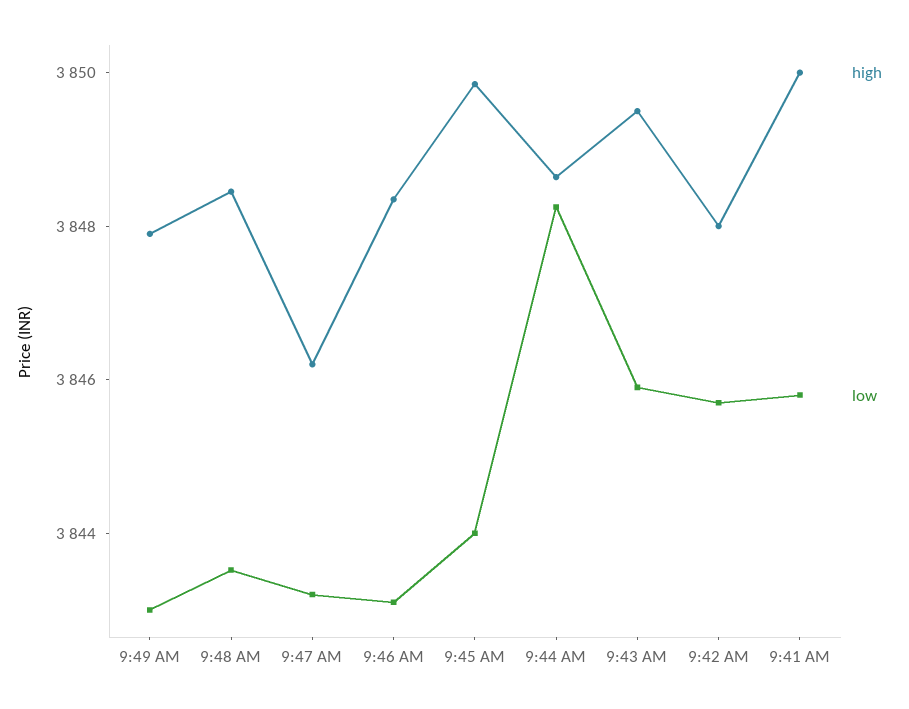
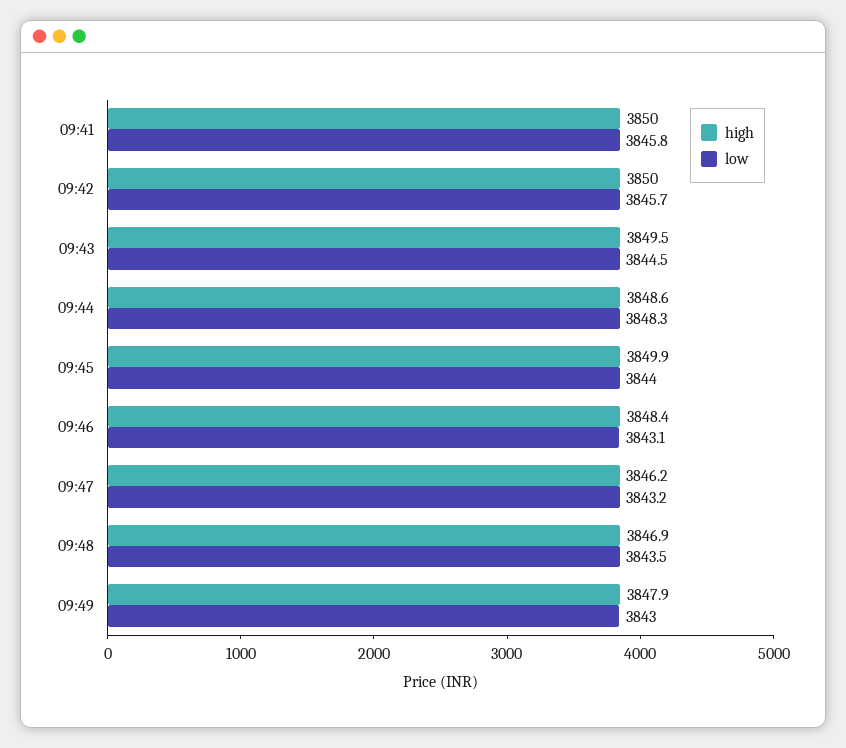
  {
    "high": {
      "9:49 AM": 3847.9,
-     "9:48 AM": 3848.5,
+     "9:48 AM": 3846.9,
      "9:47 AM": 3846.2,
      "9:46 AM": 3848.4,
      "9:45 AM": 3849.9,
      "9:44 AM": 3848.6,
      "9:43 AM": 3849.5,
-     "9:42 AM": 3848,
+     "9:42 AM": 3850,
      "9:41 AM": 3850
    },
    "low": {
      "9:49 AM": 3843,
      "9:48 AM": 3843.5,
      "9:47 AM": 3843.2,
      "9:46 AM": 3843.1,
      "9:45 AM": 3844,
      "9:44 AM": 3848.3,
-     "9:43 AM": 3846,
+     "9:43 AM": 3844.5,
      "9:42 AM": 3845.7,
      "9:41 AM": 3845.8
    }
  }

